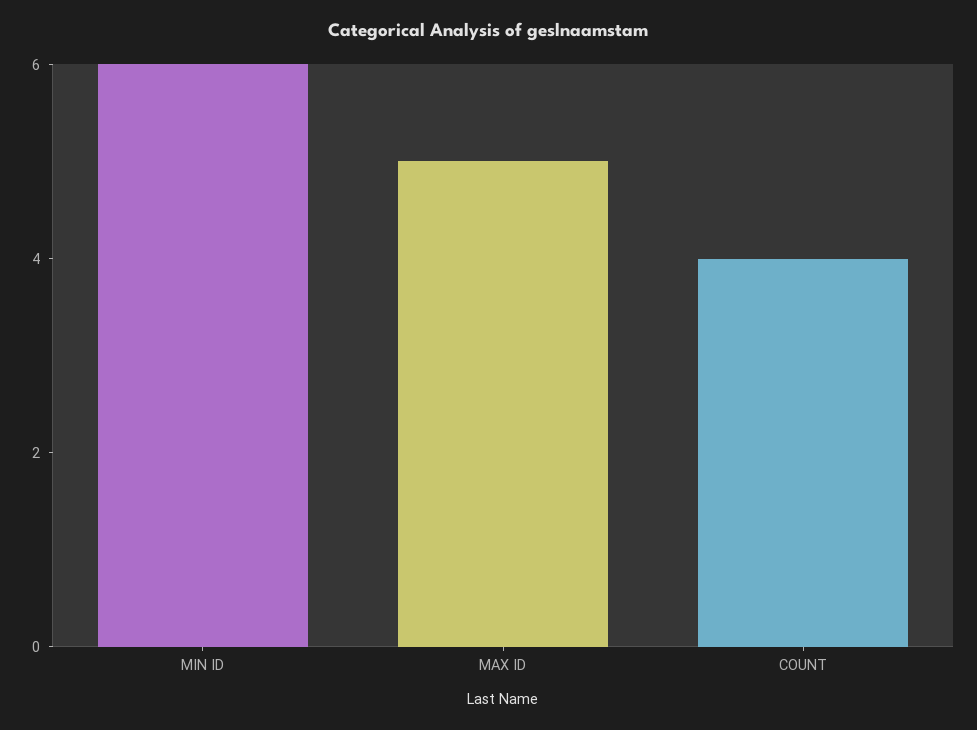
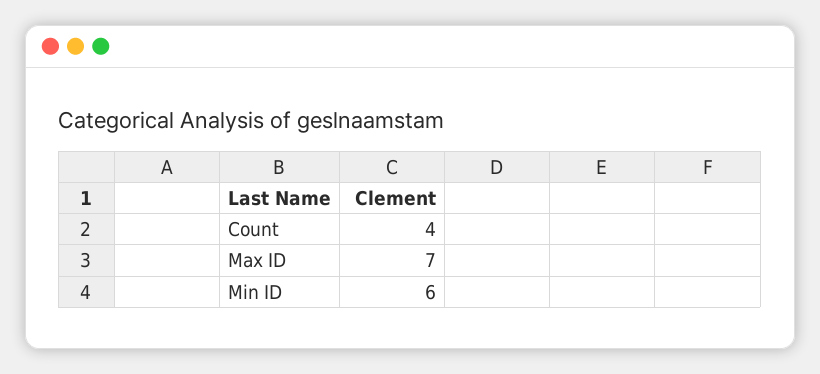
  {
    "MIN ID": 6,
-   "MAX ID": 5,
+   "MAX ID": 7,
    "COUNT": 4
  }

